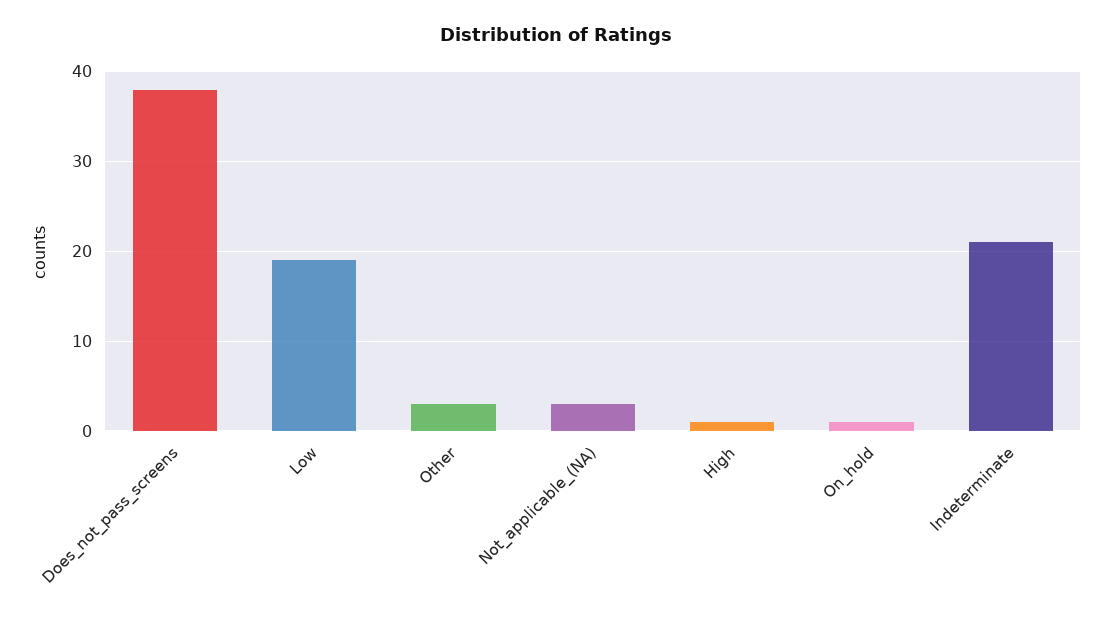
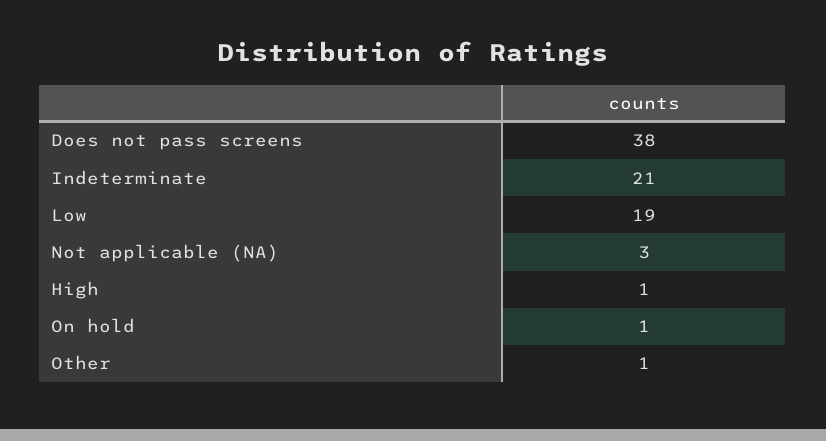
  {
    "Does_not_pass_screens": 38,
    "Low": 19,
-   "Other": 3,
+   "Other": 1,
    "Not_applicable_(NA)": 3,
    "High": 1,
    "On_hold": 1,
    "Indeterminate": 21
  }

